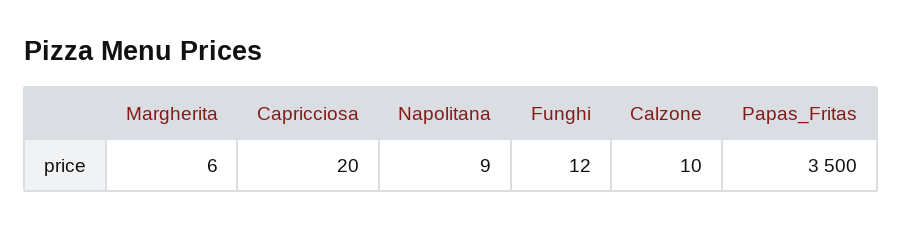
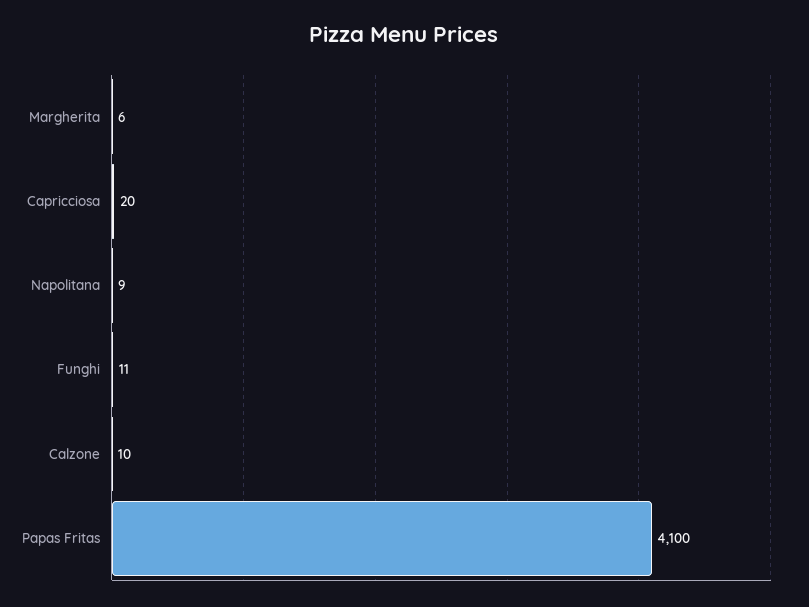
  {
    "Margherita": 6,
    "Capricciosa": 20,
    "Napolitana": 9,
-   "Funghi": 12,
+   "Funghi": 11,
    "Calzone": 10,
-   "Papas_Fritas": 3500
+   "Papas_Fritas": 4100
  }

